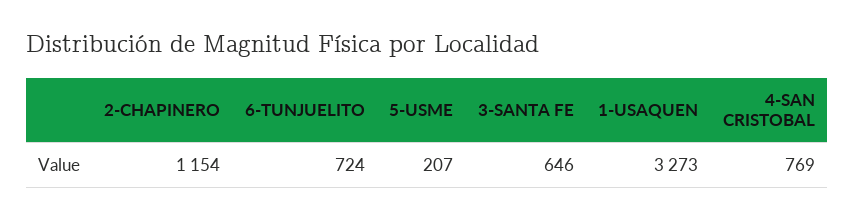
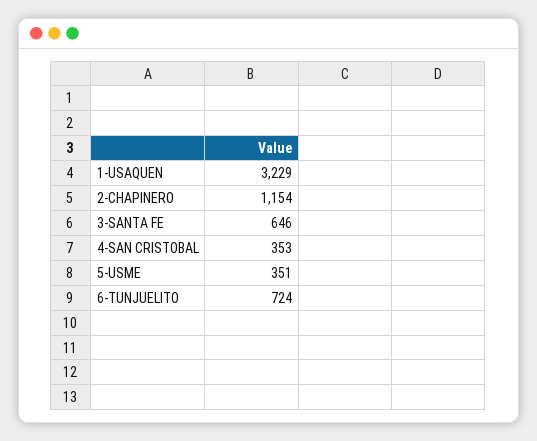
  {
    "2-CHAPINERO": 1154,
    "6-TUNJUELITO": 724,
-   "5-USME": 207,
+   "5-USME": 351,
    "3-SANTA FE": 646,
-   "1-USAQUEN": 3273,
+   "1-USAQUEN": 3229,
-   "4-SAN CRISTOBAL": 769
+   "4-SAN CRISTOBAL": 353
  }

